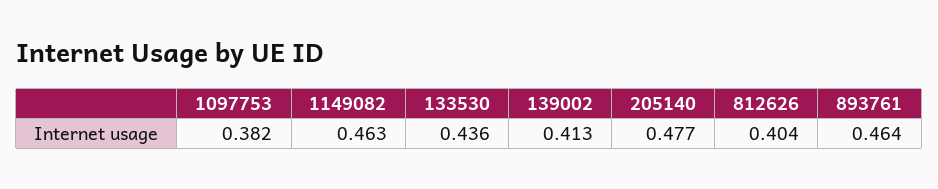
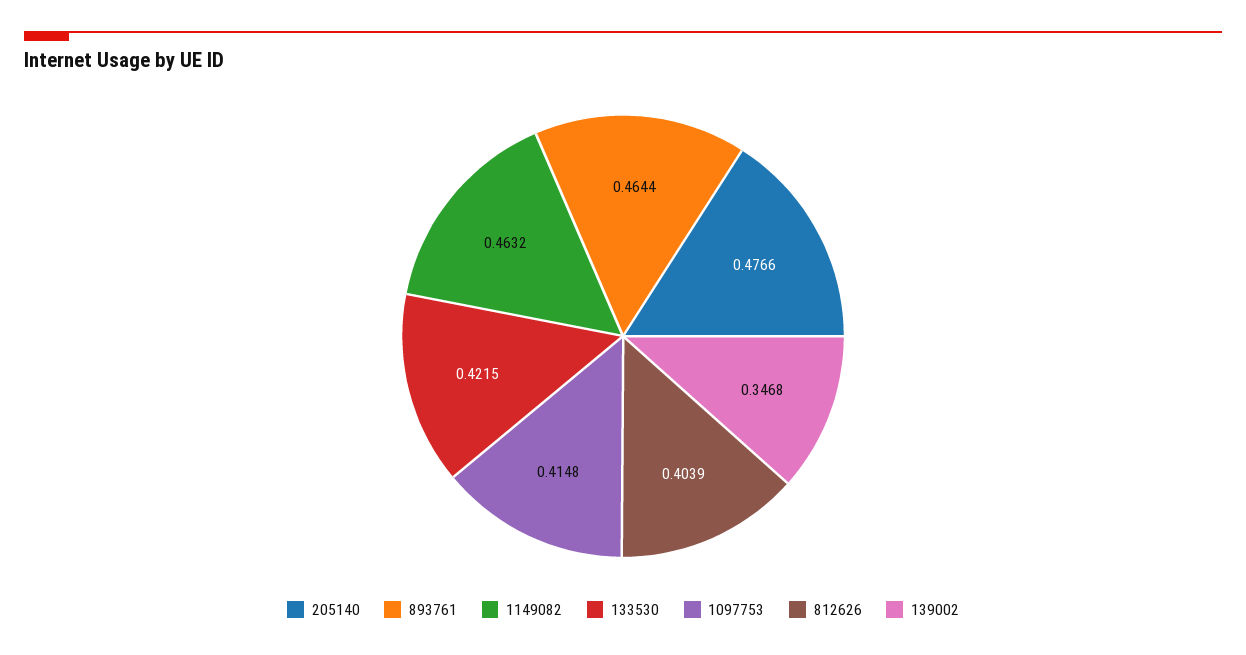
  {
-   "1097753": 0.382,
+   "1097753": 0.4148,
    "1149082": 0.4632,
-   "133530": 0.436,
+   "133530": 0.4215,
-   "139002": 0.413,
+   "139002": 0.3468,
    "205140": 0.4766,
    "812626": 0.4039,
    "893761": 0.4644
  }

